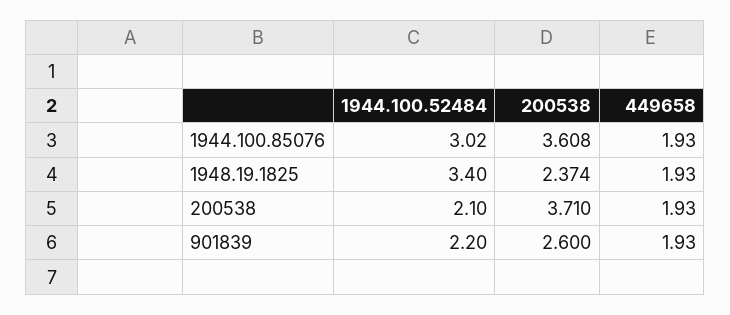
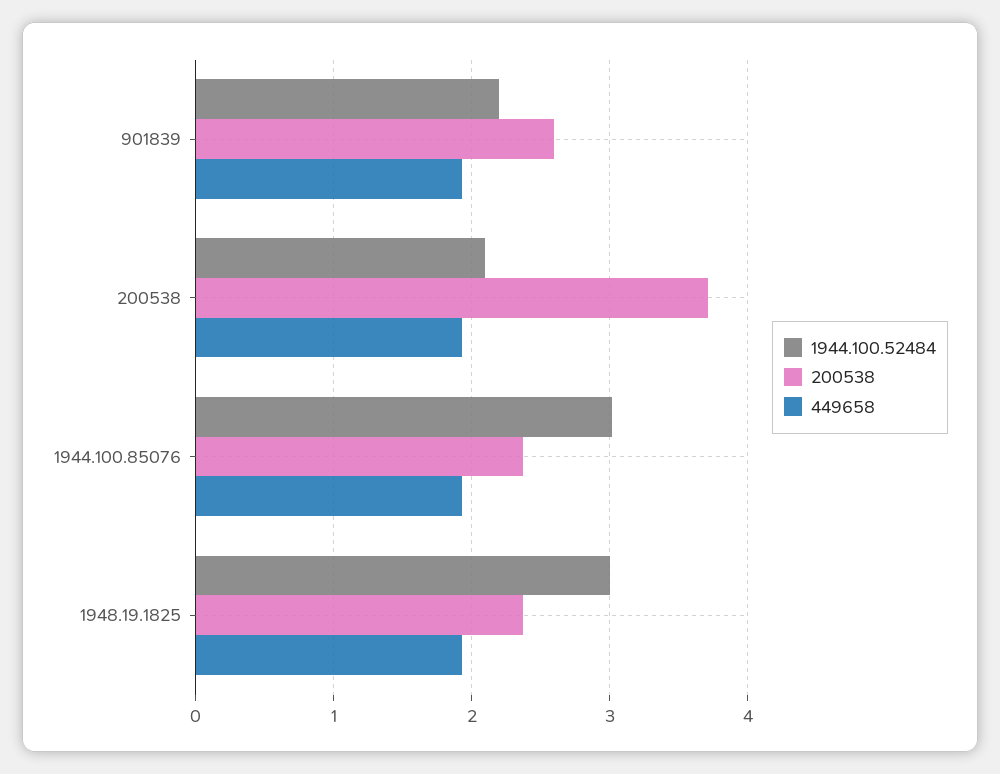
  {
    "1944.100.52484": {
      "1944.100.85076": 3.02,
-     "1948.19.1825": 3.4,
+     "1948.19.1825": 3,
      "200538": 2.1,
      "901839": 2.2
    },
    "200538": {
-     "1944.100.85076": 3.608,
+     "1944.100.85076": 2.4,
      "1948.19.1825": 2.374,
      "200538": 3.71,
      "901839": 2.6
    },
    "449658": {
      "1944.100.85076": 1.93,
      "1948.19.1825": 1.93,
      "200538": 1.93,
      "901839": 1.93
    }
  }

